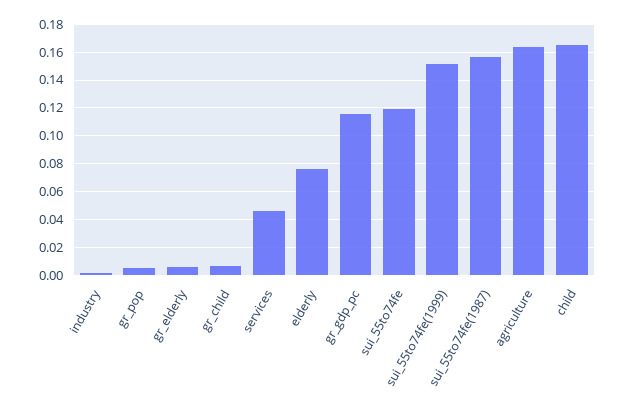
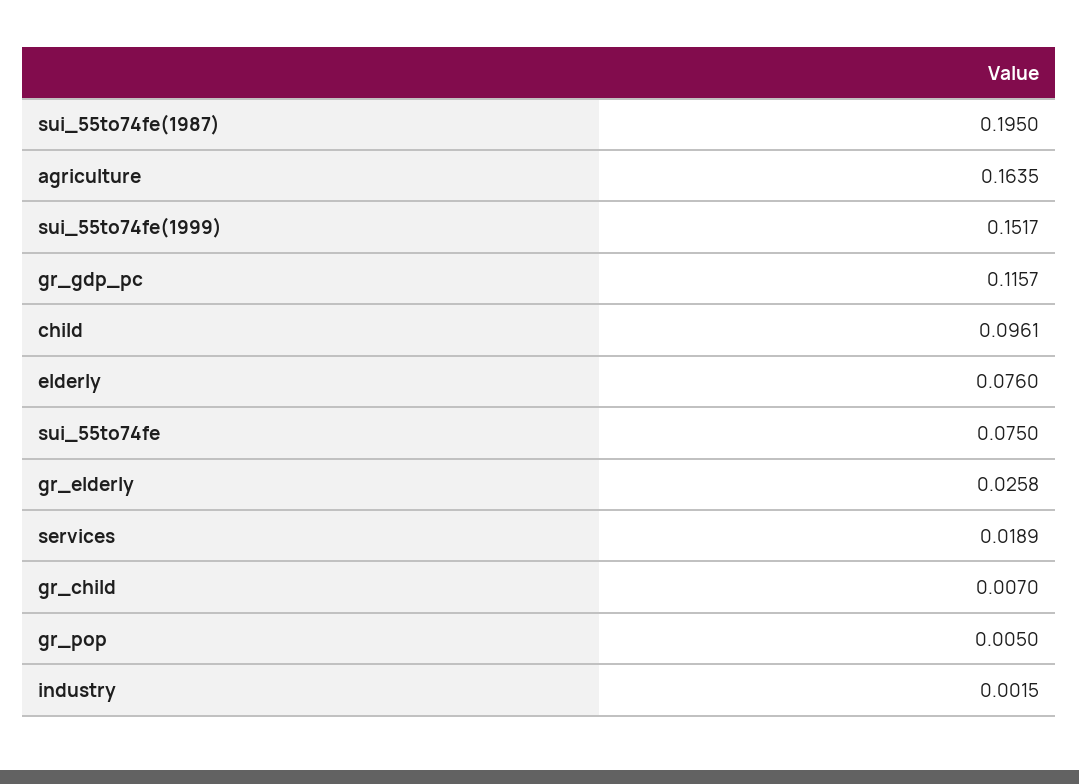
  {
    "industry": 0.0015,
    "gr_pop": 0.005,
-   "gr_elderly": 0.005,
+   "gr_elderly": 0.0258,
    "gr_child": 0.007,
-   "services": 0.045,
+   "services": 0.0189,
    "elderly": 0.076,
    "gr_gdp_pc": 0.1157,
-   "sui_55to74fe": 0.12,
+   "sui_55to74fe": 0.075,
    "sui_55to74fe(1999)": 0.1517,
-   "sui_55to74fe(1987)": 0.155,
+   "sui_55to74fe(1987)": 0.195,
    "agriculture": 0.1635,
-   "child": 0.165
+   "child": 0.0961
  }

